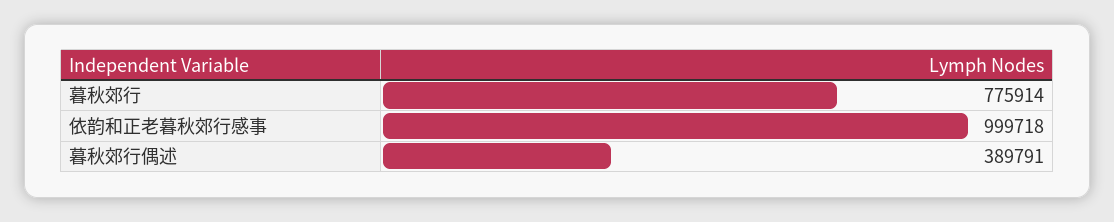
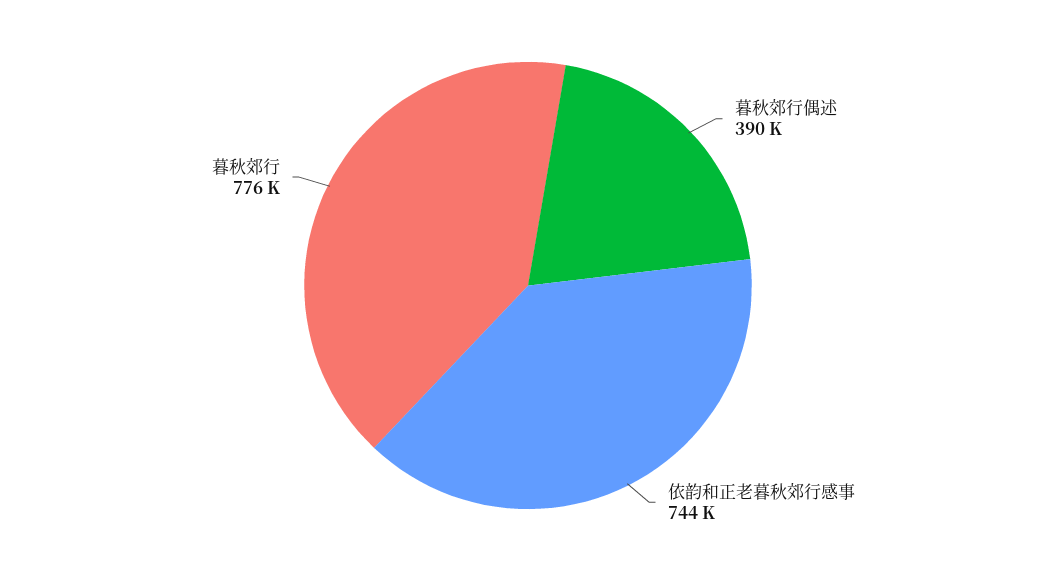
  {
    "暮秋郊行": 775914,
-   "依韵和正老暮秋郊行感事": 999718,
+   "依韵和正老暮秋郊行感事": 744000,
    "暮秋郊行偶述": 389791
  }

